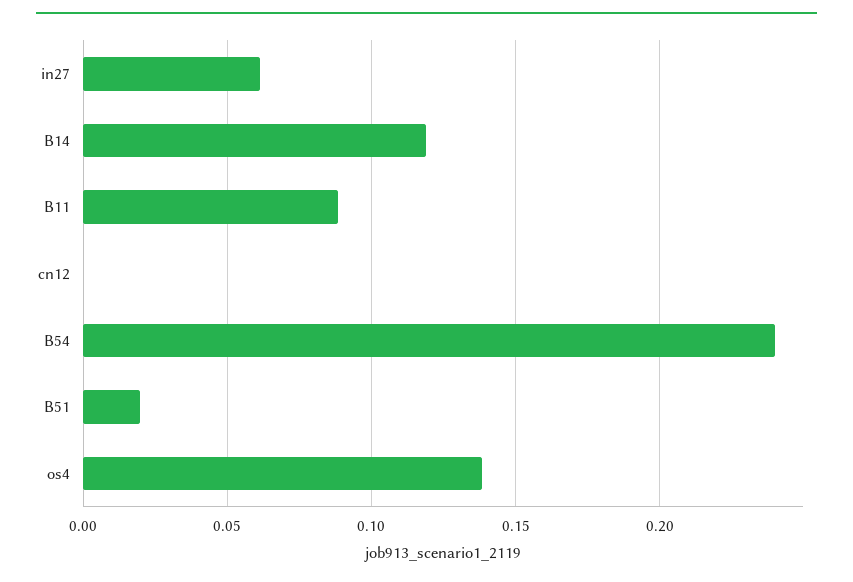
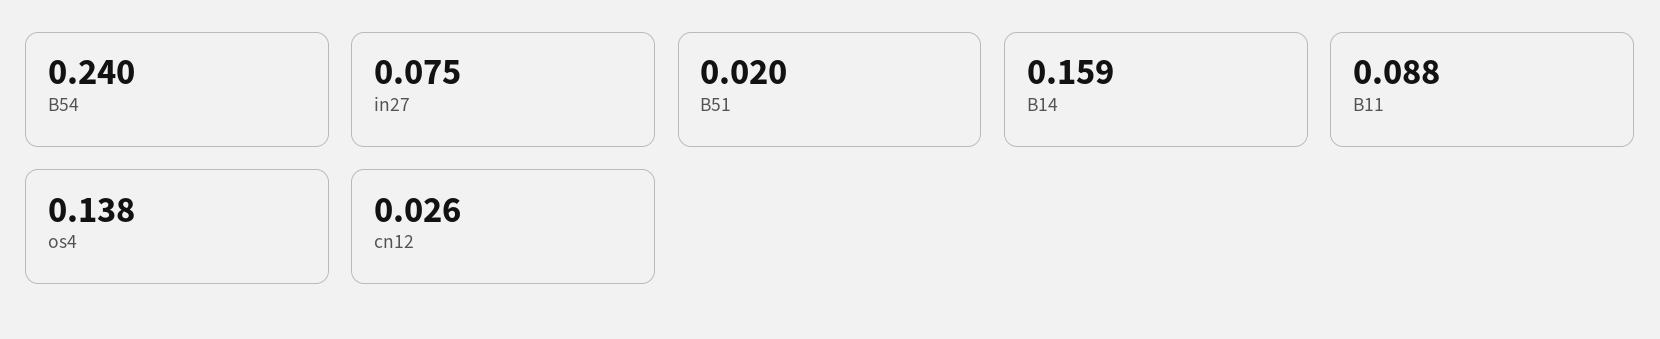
  {
-   "in27": 0.06,
+   "in27": 0.075,
-   "B14": 0.12,
+   "B14": 0.159,
    "B11": 0.088,
-   "cn12": 0,
+   "cn12": 0.026,
    "B54": 0.24,
    "B51": 0.02,
    "os4": 0.138
  }

